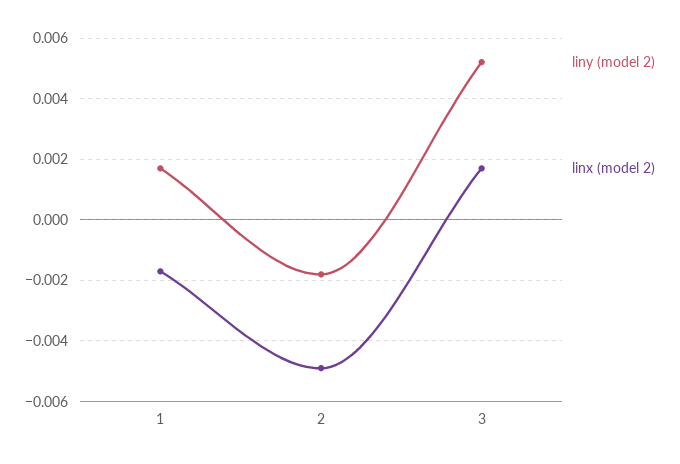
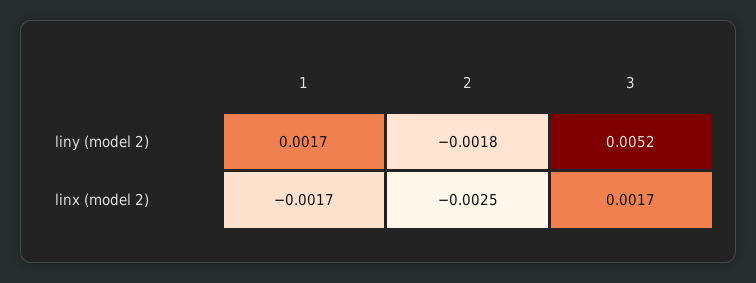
  {
    "liny (model 2)": {
      "1": 0.0017,
      "2": -0.0018,
      "3": 0.0052
    },
    "linx (model 2)": {
      "1": -0.0017,
-     "2": -0.005,
+     "2": -0.0025,
      "3": 0.0017
    }
  }

